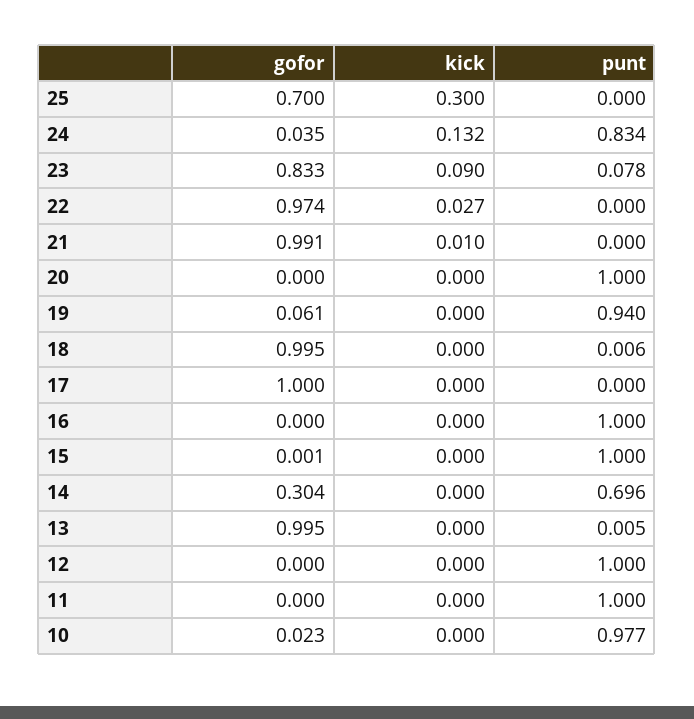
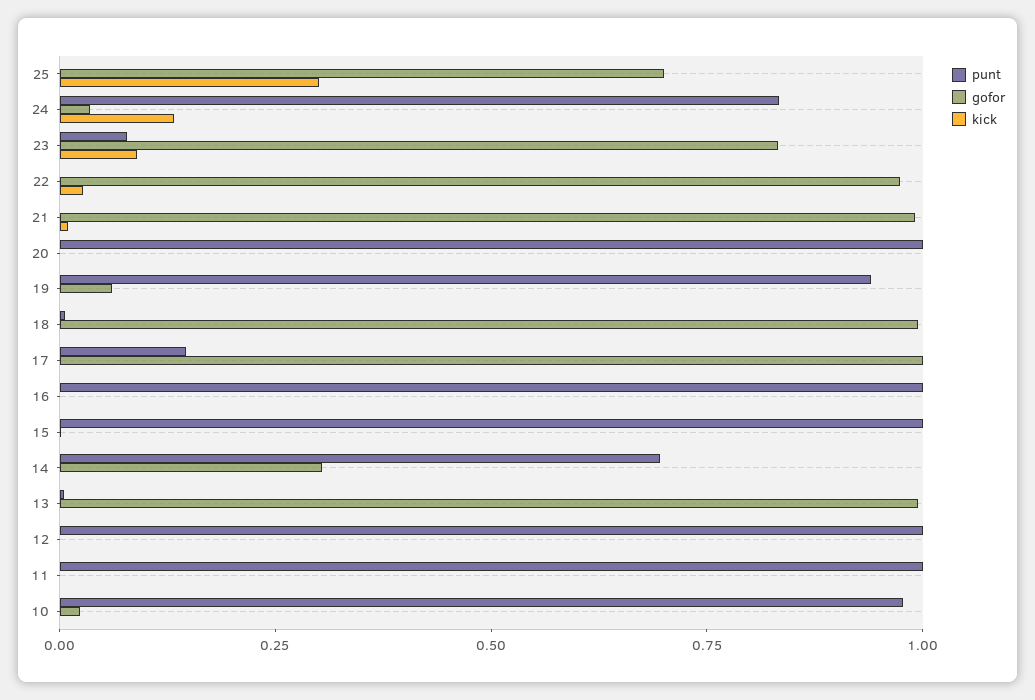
  {
    "gofor": {
      "25": 0.7,
      "24": 0.035,
      "23": 0.833,
      "22": 0.974,
      "21": 0.991,
      "20": 0,
      "19": 0.061,
      "18": 0.995,
      "17": 1,
      "16": 0,
      "15": 0.001,
      "14": 0.304,
      "13": 0.995,
      "12": 0,
      "11": 0,
      "10": 0.023
    },
    "kick": {
      "25": 0.3,
      "24": 0.132,
      "23": 0.09,
      "22": 0.027,
      "21": 0.01,
      "20": 0,
      "19": 0,
      "18": 0,
      "17": 0,
      "16": 0,
      "15": 0,
      "14": 0,
      "13": 0,
      "12": 0,
      "11": 0,
      "10": 0
    },
    "punt": {
      "25": 0,
      "24": 0.834,
      "23": 0.078,
      "22": 0,
      "21": 0,
      "20": 1,
      "19": 0.94,
      "18": 0.006,
-     "17": 0,
+     "17": 0.15,
      "16": 1,
      "15": 1,
      "14": 0.696,
      "13": 0.005,
      "12": 1,
      "11": 1,
      "10": 0.977
    }
  }

